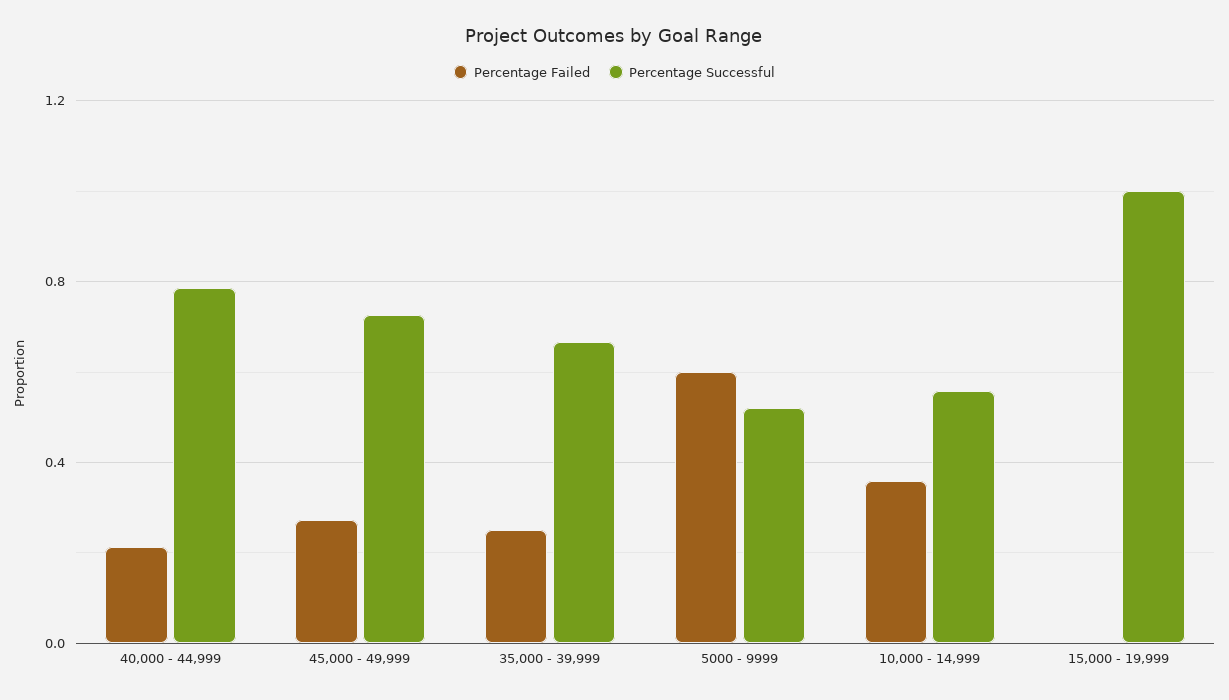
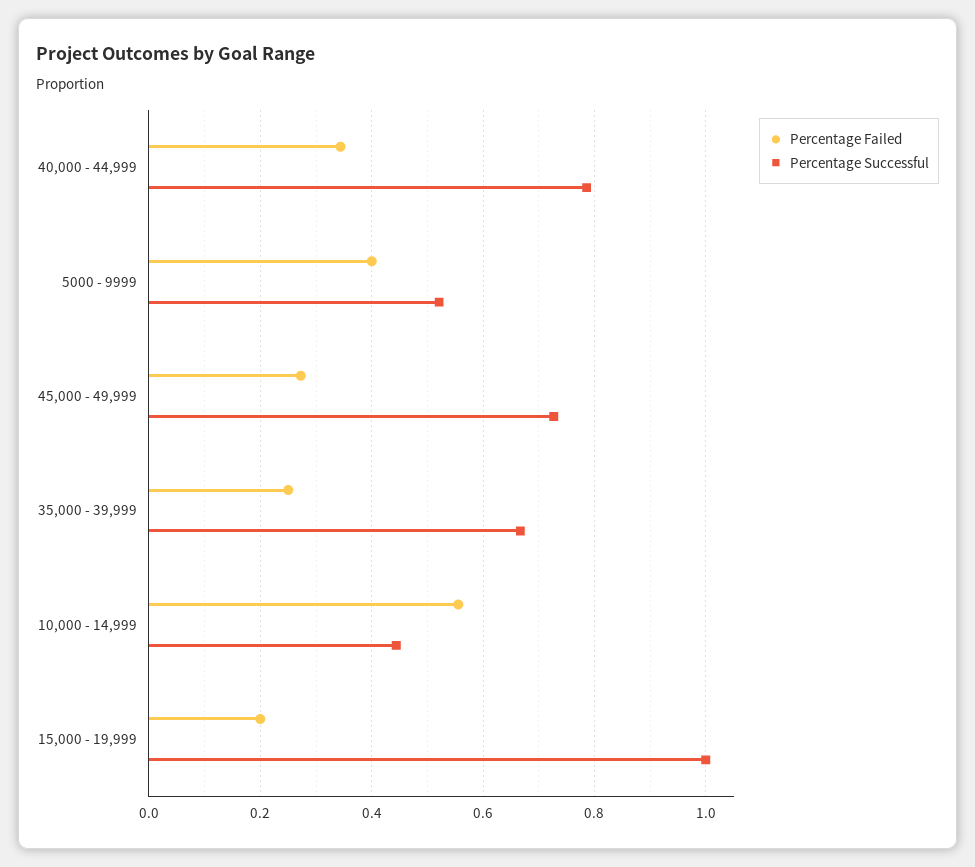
  {
    "Percentage Failed": {
-     "40,000 - 44,999": 0.2,
+     "40,000 - 44,999": 0.34,
      "45,000 - 49,999": 0.28,
      "35,000 - 39,999": 0.26,
-     "5000 - 9999": 0.6,
+     "5000 - 9999": 0.4,
-     "10,000 - 14,999": 0.35,
+     "10,000 - 14,999": 0.56,
-     "15,000 - 19,999": 0
+     "15,000 - 19,999": 0.2
    },
    "Percentage Successful": {
      "40,000 - 44,999": 0.78,
      "45,000 - 49,999": 0.72,
      "35,000 - 39,999": 0.66,
      "5000 - 9999": 0.52,
-     "10,000 - 14,999": 0.55,
+     "10,000 - 14,999": 0.44,
      "15,000 - 19,999": 1
    }
  }

